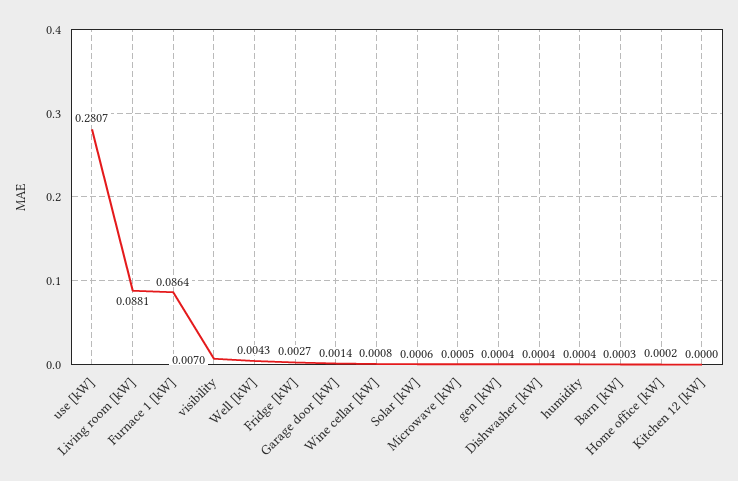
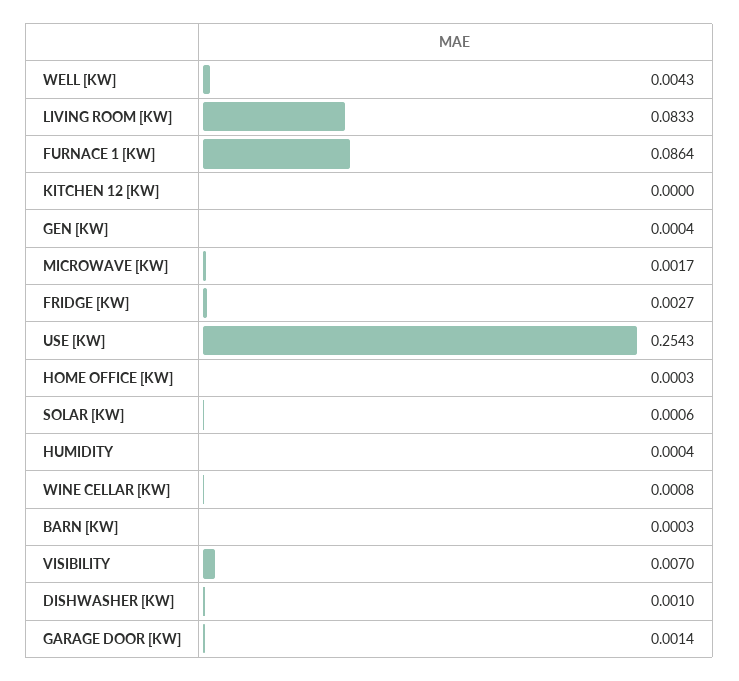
  {
-   "use [kW]": 0.2807,
+   "use [kW]": 0.2543,
-   "Living room [kW]": 0.0881,
+   "Living room [kW]": 0.0833,
    "Furnace 1 [kW]": 0.0864,
    "visibility": 0.007,
    "Well [kW]": 0.0043,
    "Fridge [kW]": 0.0027,
    "Garage door [kW]": 0.0014,
    "Wine cellar [kW]": 0.0008,
    "Solar [kW]": 0.0006,
-   "Microwave [kW]": 0.0005,
+   "Microwave [kW]": 0.0017,
    "gen [kW]": 0.0004,
-   "Dishwasher [kW]": 0.0004,
+   "Dishwasher [kW]": 0.001,
    "humidity": 0.0004,
    "Barn [kW]": 0.0003,
-   "Home office [kW]": 0.0002,
+   "Home office [kW]": 0.0003,
    "Kitchen 12 [kW]": 0
  }

